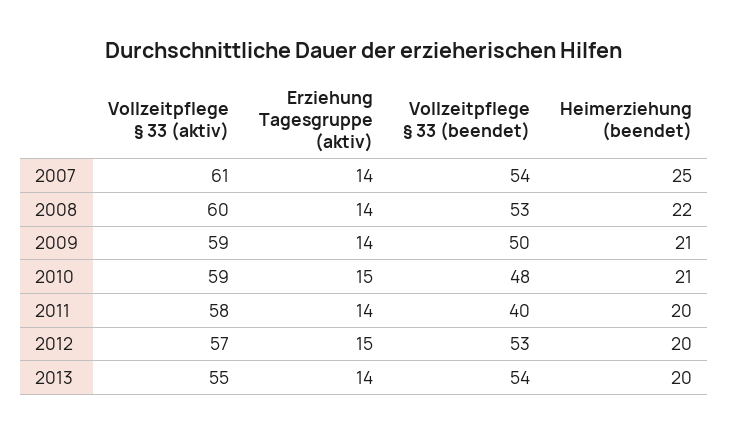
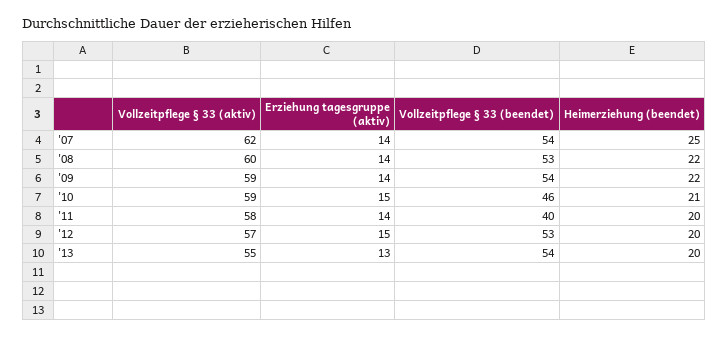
  {
    "Vollzeitpflege § 33 (aktiv)": {
-     "2007": 61,
+     "2007": 62,
      "2008": 60,
      "2009": 59,
      "2010": 59,
      "2011": 58,
      "2012": 57,
      "2013": 55
    },
    "Erziehung Tagesgruppe (aktiv)": {
      "2007": 14,
      "2008": 14,
      "2009": 14,
      "2010": 15,
      "2011": 14,
      "2012": 15,
-     "2013": 14
+     "2013": 13
    },
    "Vollzeitpflege § 33 (beendet)": {
      "2007": 54,
      "2008": 53,
-     "2009": 50,
+     "2009": 54,
-     "2010": 48,
+     "2010": 46,
      "2011": 40,
      "2012": 53,
      "2013": 54
    },
    "Heimerziehung (beendet)": {
      "2007": 25,
      "2008": 22,
-     "2009": 21,
+     "2009": 22,
      "2010": 21,
      "2011": 20,
      "2012": 20,
      "2013": 20
    }
  }

